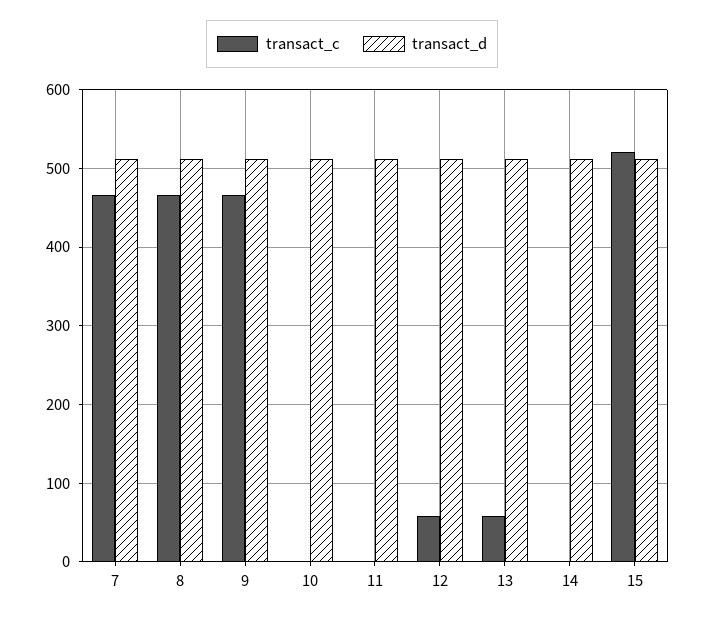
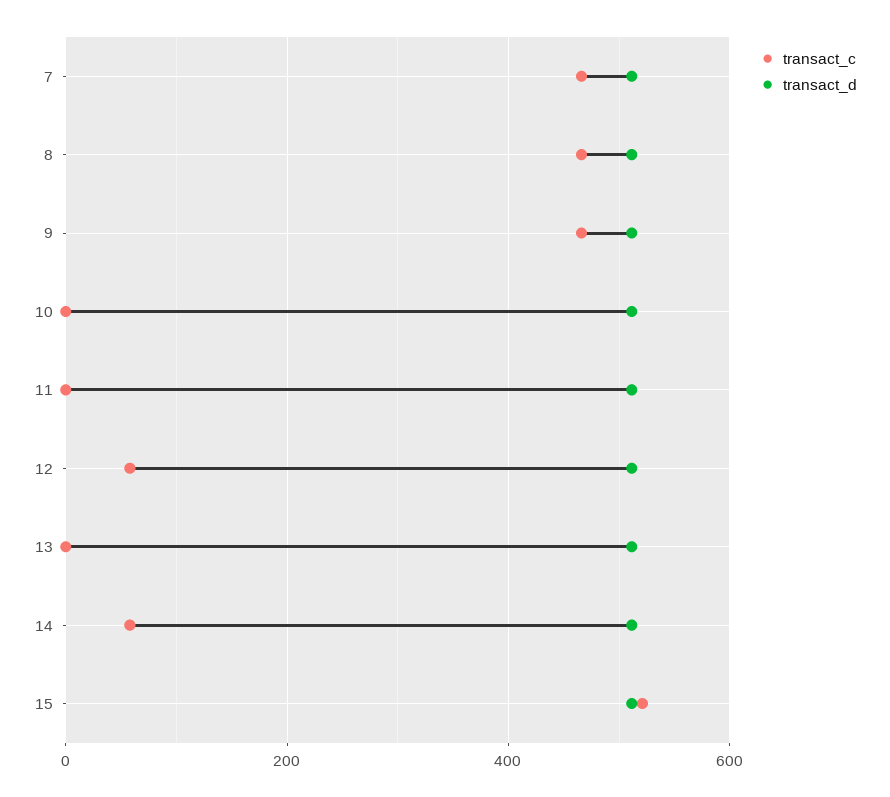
  {
    "transact_c": {
      "7": 470,
      "8": 470,
      "9": 470,
      "10": 0,
      "11": 0,
      "12": 60,
-     "13": 60,
+     "13": 0,
-     "14": 0,
+     "14": 60,
      "15": 520
    },
    "transact_d": {
      "7": 510,
      "8": 510,
      "9": 510,
      "10": 510,
      "11": 510,
      "12": 510,
      "13": 510,
      "14": 510,
      "15": 510
    }
  }

